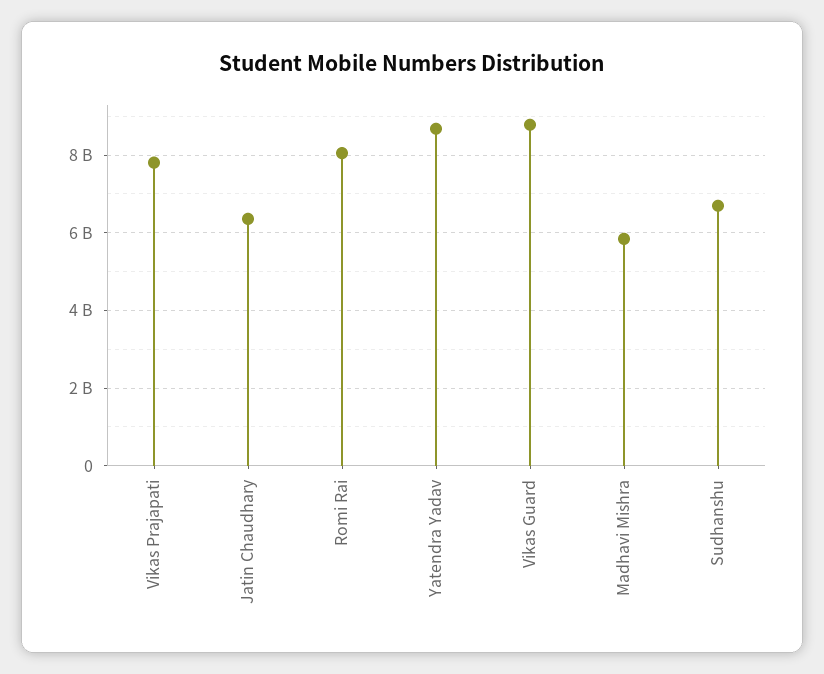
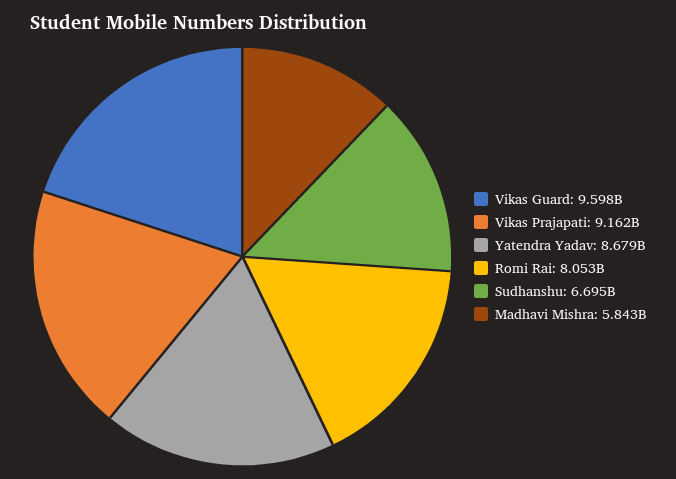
  {
-   "Vikas Prajapati": 7800000000,
+   "Vikas Prajapati": 9162000000,
-   "Jatin Chaudhary": 6400000000,
    "Romi Rai": 8053000000,
    "Yatendra Yadav": 8679000000,
-   "Vikas Guard": 8800000000,
+   "Vikas Guard": 9598000000,
    "Madhavi Mishra": 5843000000,
    "Sudhanshu": 6695000000
  }

